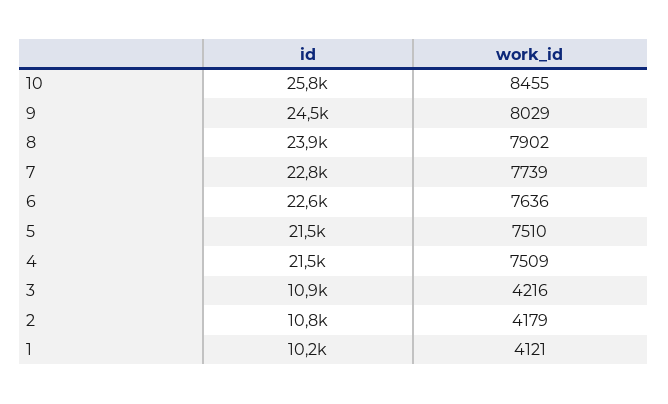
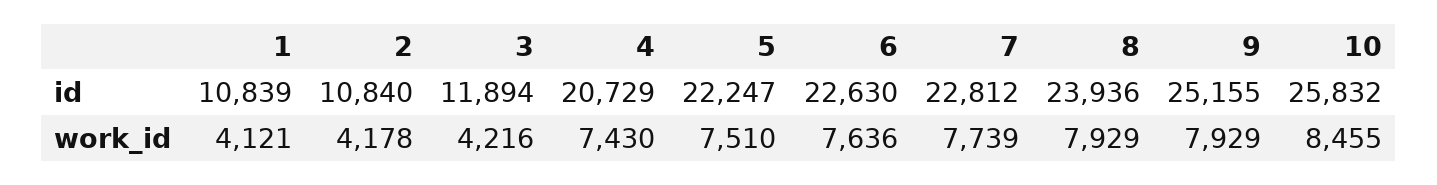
  {
    "id": {
      "10": 25832,
-     "9": 24500,
+     "9": 25155,
      "8": 23936,
      "7": 22812,
      "6": 22630,
-     "5": 21500,
+     "5": 22247,
-     "4": 21500,
+     "4": 20729,
-     "3": 10900,
+     "3": 11894,
      "2": 10840,
-     "1": 10200
+     "1": 10839
    },
    "work_id": {
      "10": 8455,
-     "9": 8029,
+     "9": 7929,
-     "8": 7902,
+     "8": 7929,
      "7": 7739,
      "6": 7636,
      "5": 7510,
-     "4": 7509,
+     "4": 7430,
      "3": 4216,
-     "2": 4179,
+     "2": 4178,
      "1": 4121
    }
  }

